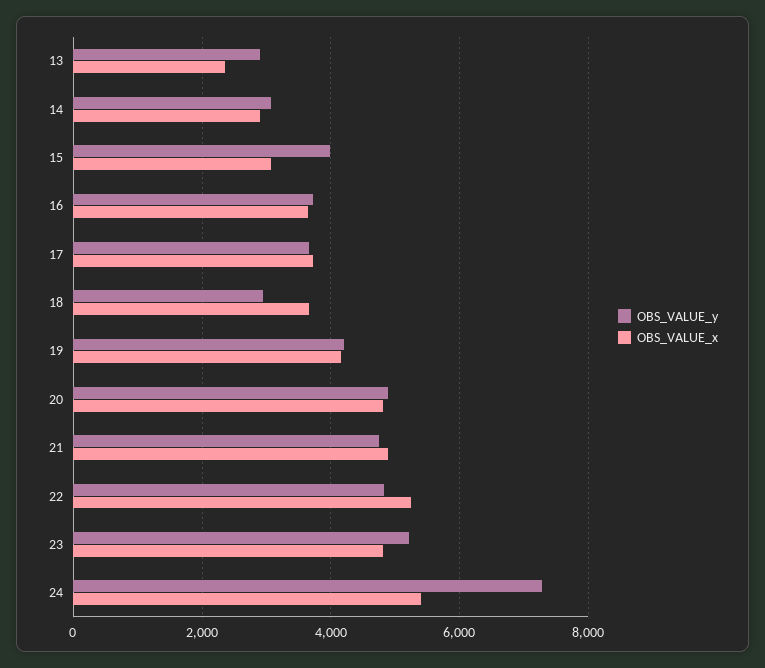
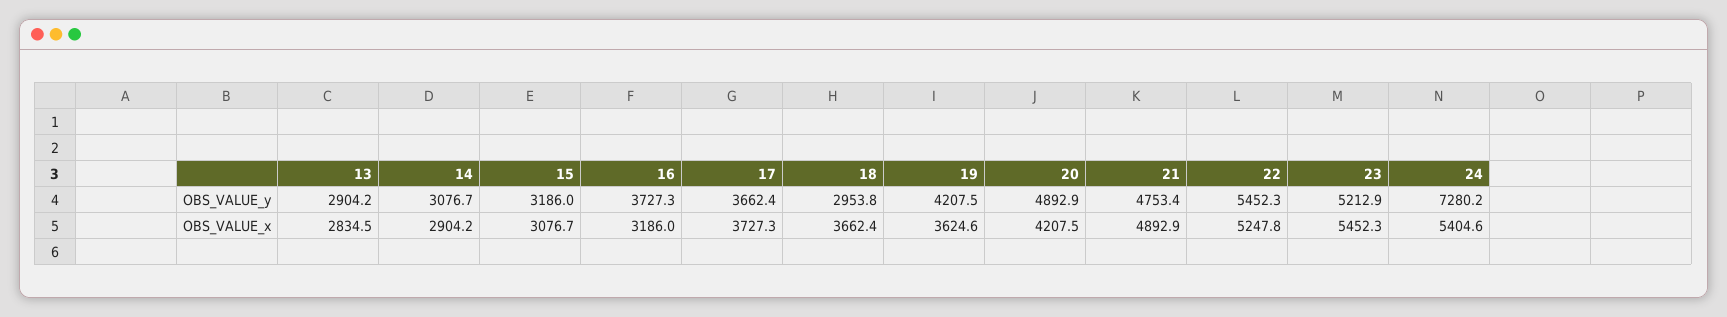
  {
    "OBS_VALUE_y": {
      "13": 2904.2,
      "14": 3076.7,
-     "15": 4000,
+     "15": 3186,
      "16": 3727.3,
      "17": 3662.4,
      "18": 2953.8,
      "19": 4207.5,
      "20": 4892.9,
      "21": 4753.4,
-     "22": 4800,
+     "22": 5452.3,
      "23": 5212.9,
      "24": 7280.2
    },
    "OBS_VALUE_x": {
-     "13": 2400,
+     "13": 2834.5,
      "14": 2904.2,
      "15": 3076.7,
-     "16": 3600,
+     "16": 3186,
      "17": 3727.3,
      "18": 3662.4,
-     "19": 4200,
+     "19": 3624.6,
-     "20": 4800,
+     "20": 4207.5,
      "21": 4892.9,
      "22": 5247.8,
-     "23": 4800,
+     "23": 5452.3,
      "24": 5404.6
    }
  }

